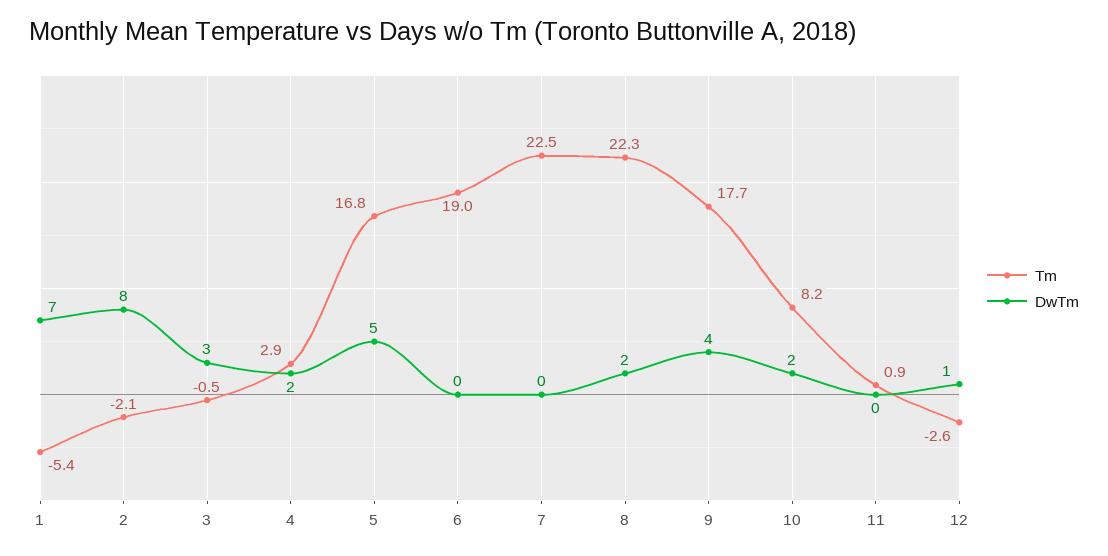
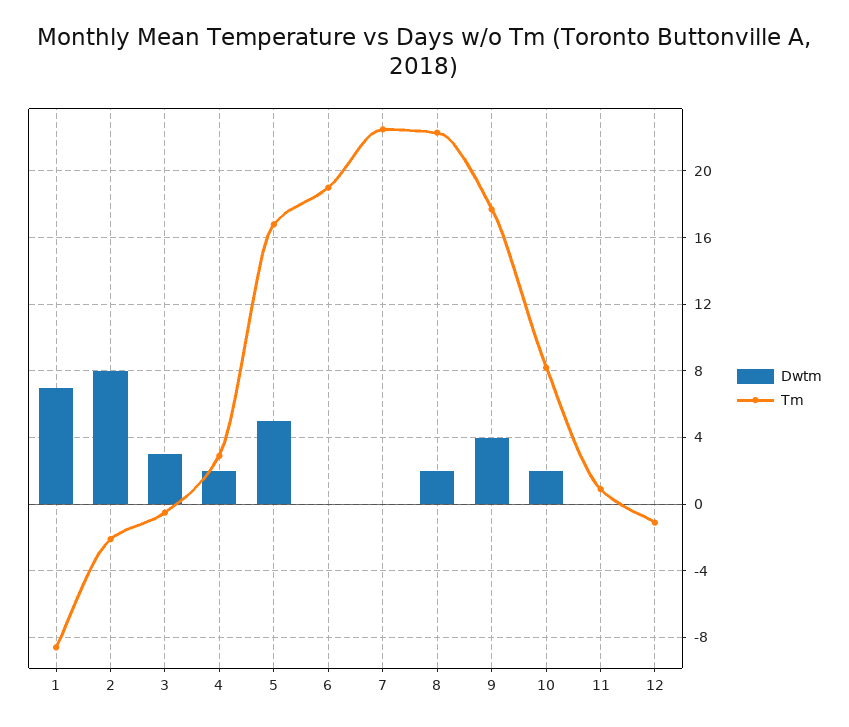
  {
    "Tm": {
-     "1": -5.4,
+     "1": -8.5,
      "2": -2.1,
      "3": -0.5,
      "4": 2.9,
      "5": 16.8,
      "6": 19,
      "7": 22.5,
      "8": 22.3,
      "9": 17.7,
      "10": 8.2,
      "11": 0.9,
-     "12": -2.6
+     "12": -1
    },
    "DwTm": {
      "1": 7,
      "2": 8,
      "3": 3,
      "4": 2,
      "5": 5,
      "6": 0,
      "7": 0,
      "8": 2,
      "9": 4,
      "10": 2,
      "11": 0,
-     "12": 1
+     "12": 0
    }
  }

